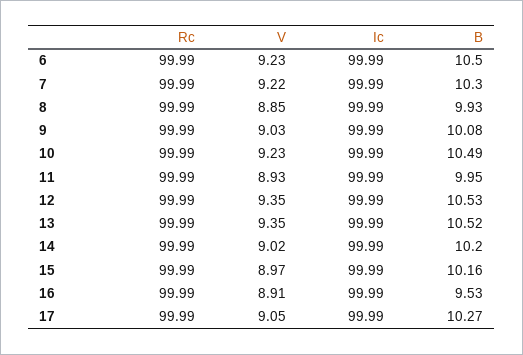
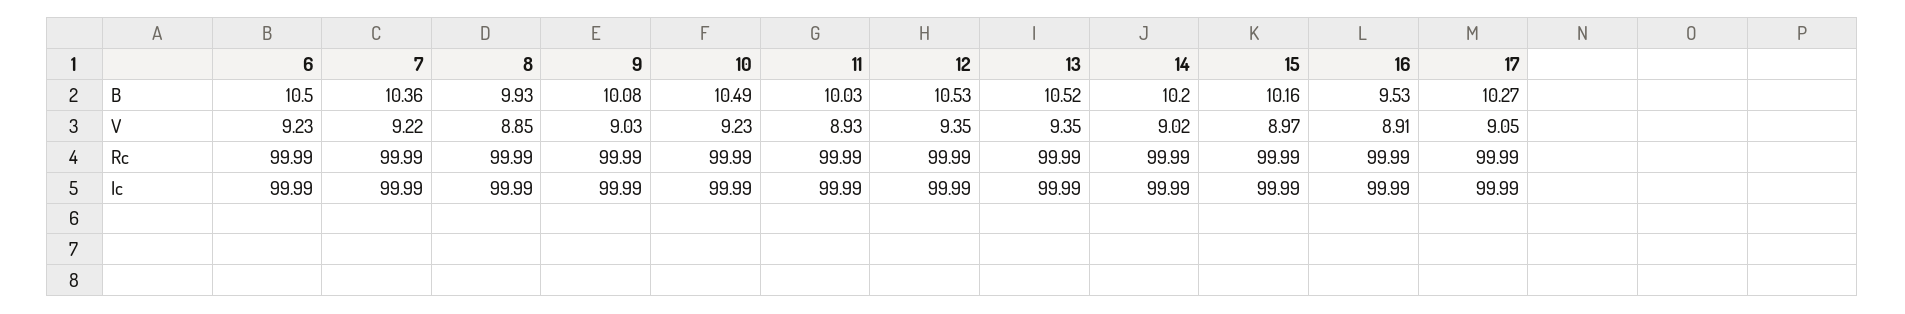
  {
    "Rc": {
      "6": 99.99,
      "7": 99.99,
      "8": 99.99,
      "9": 99.99,
      "10": 99.99,
      "11": 99.99,
      "12": 99.99,
      "13": 99.99,
      "14": 99.99,
      "15": 99.99,
      "16": 99.99,
      "17": 99.99
    },
    "V": {
      "6": 9.23,
      "7": 9.22,
      "8": 8.85,
      "9": 9.03,
      "10": 9.23,
      "11": 8.93,
      "12": 9.35,
      "13": 9.35,
      "14": 9.02,
      "15": 8.97,
      "16": 8.91,
      "17": 9.05
    },
    "Ic": {
      "6": 99.99,
      "7": 99.99,
      "8": 99.99,
      "9": 99.99,
      "10": 99.99,
      "11": 99.99,
      "12": 99.99,
      "13": 99.99,
      "14": 99.99,
      "15": 99.99,
      "16": 99.99,
      "17": 99.99
    },
    "B": {
      "6": 10.5,
-     "7": 10.3,
+     "7": 10.36,
      "8": 9.93,
      "9": 10.08,
      "10": 10.49,
-     "11": 9.95,
+     "11": 10.03,
      "12": 10.53,
      "13": 10.52,
      "14": 10.2,
      "15": 10.16,
      "16": 9.53,
      "17": 10.27
    }
  }

